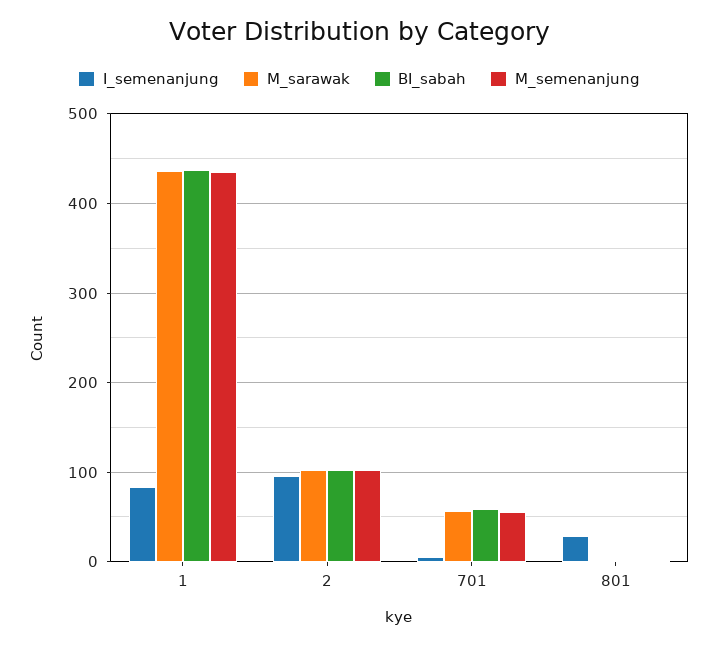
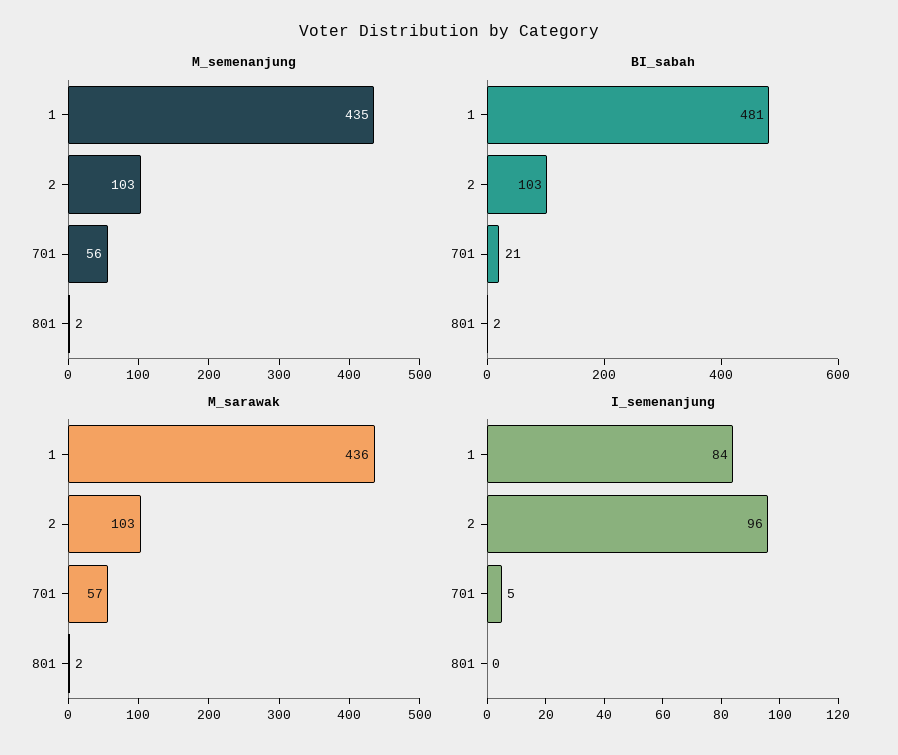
  {
    "I_semenanjung": {
      "1": 84,
      "2": 96,
      "701": 5,
-     "801": 30
+     "801": 0
    },
    "M_sarawak": {
      "1": 436,
      "2": 103,
      "701": 57,
      "801": 2
    },
    "BI_sabah": {
-     "1": 440,
+     "1": 481,
      "2": 103,
-     "701": 60,
+     "701": 21,
      "801": 2
    },
    "M_semenanjung": {
      "1": 435,
      "2": 103,
      "701": 56,
      "801": 2
    }
  }

